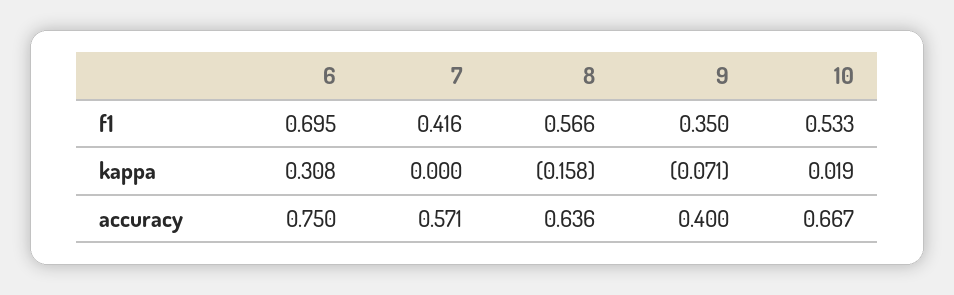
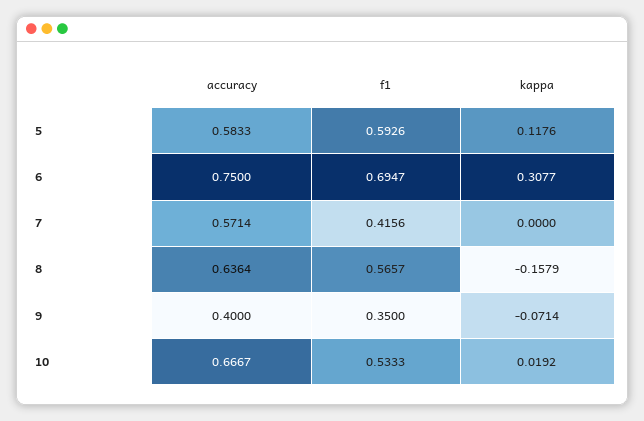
  {
    "6": {
      "f1": 0.6947,
      "kappa": 0.3077,
      "accuracy": 0.75
    },
    "7": {
      "f1": 0.4156,
      "kappa": 0,
      "accuracy": 0.5714
    },
    "8": {
      "f1": 0.5657,
      "kappa": -0.1579,
      "accuracy": 0.6364
    },
    "9": {
      "f1": 0.35,
      "kappa": -0.0714,
      "accuracy": 0.4
    },
    "10": {
      "f1": 0.5333,
      "kappa": 0.0192,
      "accuracy": 0.6667
-   }
+   },
+   "5": {
+     "accuracy": 0.5833,
+     "f1": 0.5926,
+     "kappa": 0.1176
+   }
  }

